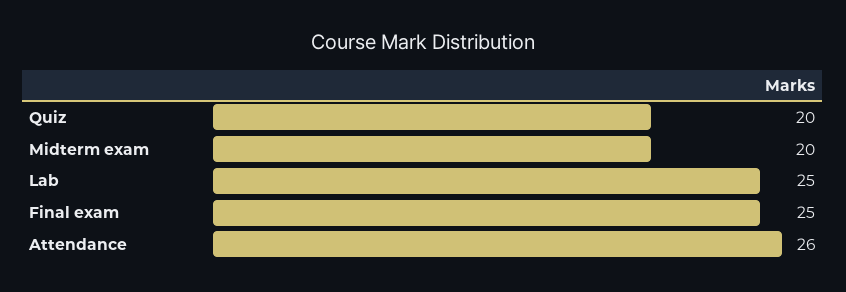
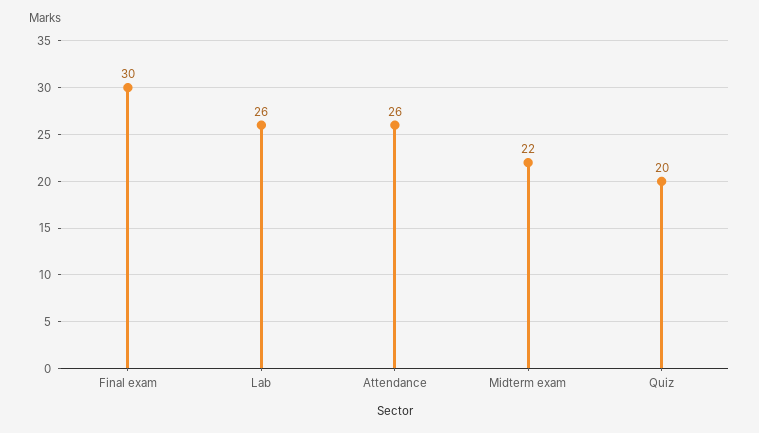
  {
    "Quiz": 20,
-   "Midterm exam": 20,
+   "Midterm exam": 22,
-   "Lab": 25,
+   "Lab": 26,
-   "Final exam": 25,
+   "Final exam": 30,
    "Attendance": 26
  }

